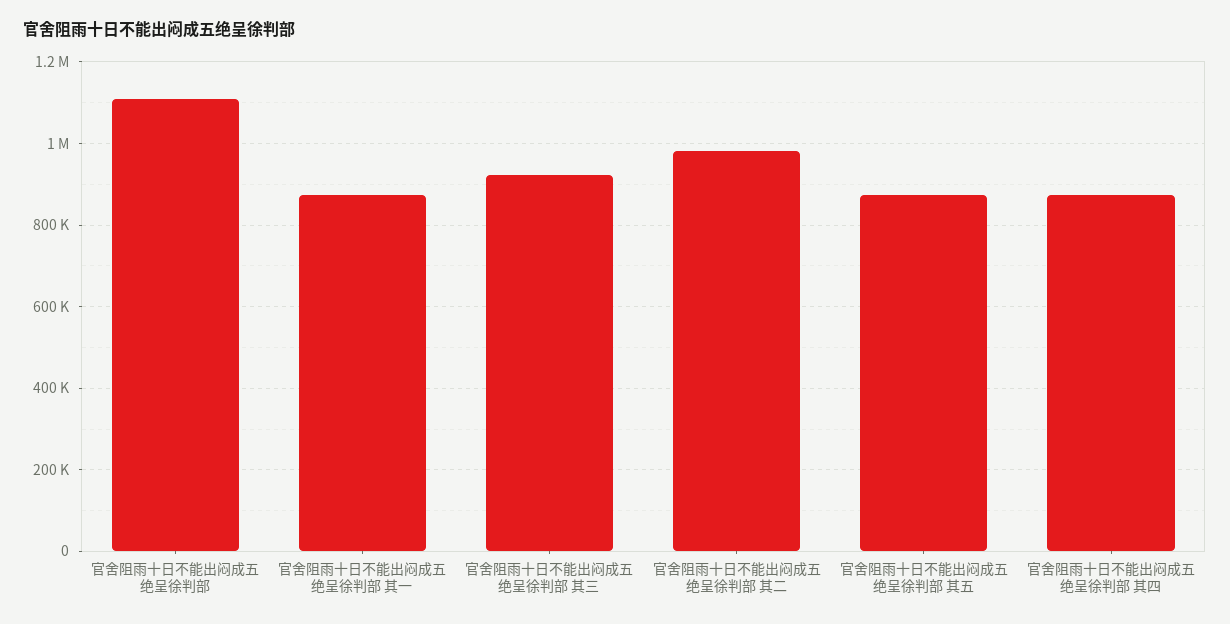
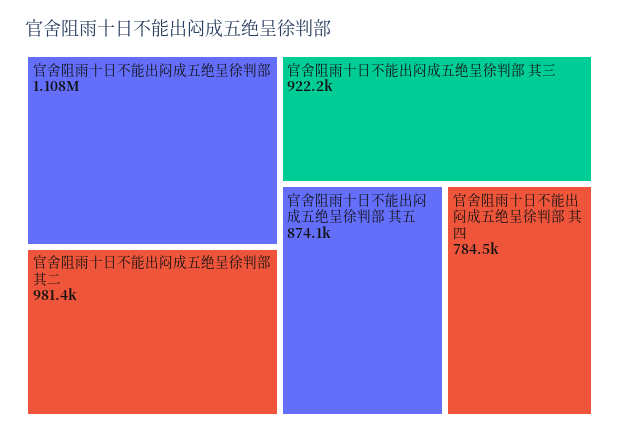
  {
    "官舍阻雨十日不能出闷成五绝呈徐判部": 1108000,
-   "官舍阻雨十日不能出闷成五绝呈徐判部 其一": 880000,
    "官舍阻雨十日不能出闷成五绝呈徐判部 其三": 922200,
    "官舍阻雨十日不能出闷成五绝呈徐判部 其二": 981400,
    "官舍阻雨十日不能出闷成五绝呈徐判部 其五": 874100,
-   "官舍阻雨十日不能出闷成五绝呈徐判部 其四": 880000
+   "官舍阻雨十日不能出闷成五绝呈徐判部 其四": 784500
  }

